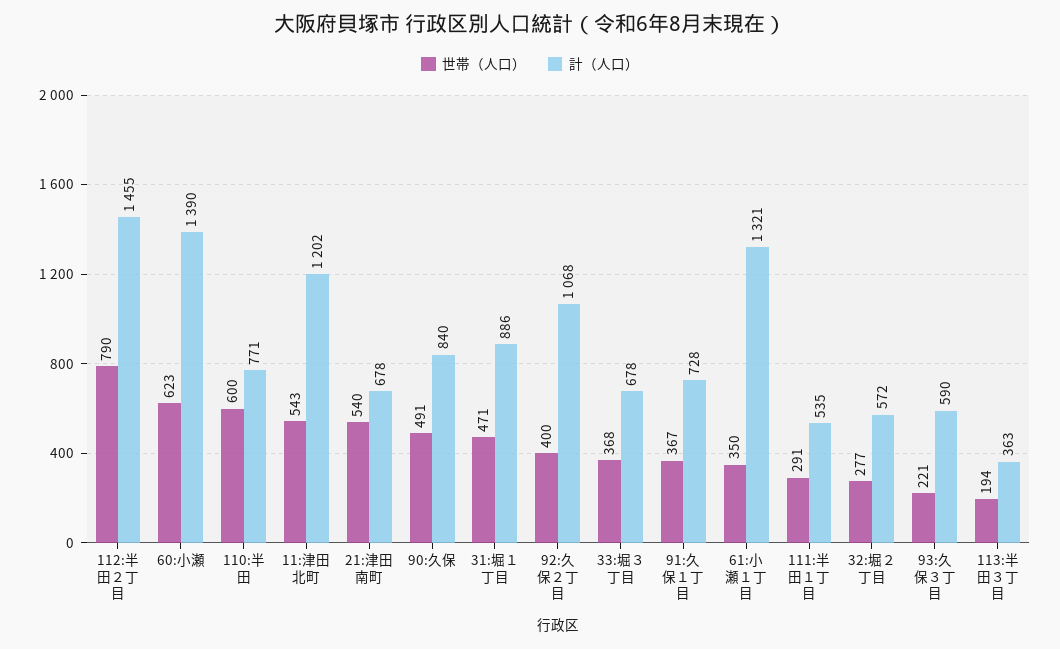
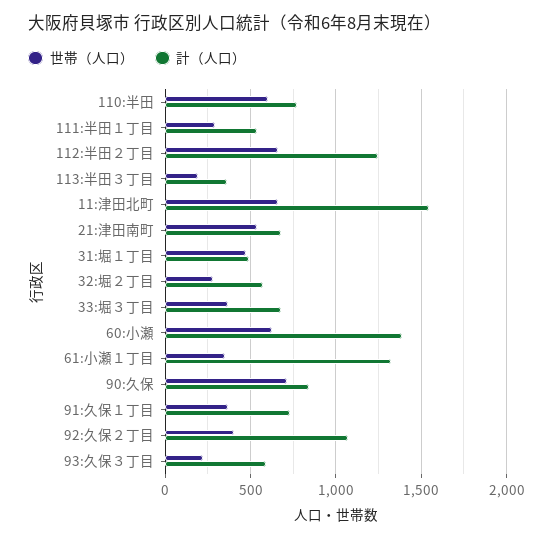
  {
    "世帯（人口）": {
-     "112:半田２丁目": 790,
+     "112:半田２丁目": 650,
      "60:小瀬": 623,
      "110:半田": 600,
-     "11:津田北町": 543,
+     "11:津田北町": 650,
      "21:津田南町": 540,
-     "90:久保": 491,
+     "90:久保": 700,
      "31:堀１丁目": 471,
      "92:久保２丁目": 400,
      "33:堀３丁目": 368,
      "91:久保１丁目": 367,
      "61:小瀬１丁目": 350,
      "111:半田１丁目": 291,
      "32:堀２丁目": 277,
      "93:久保３丁目": 221,
      "113:半田３丁目": 194
    },
    "計（人口）": {
-     "112:半田２丁目": 1455,
+     "112:半田２丁目": 1250,
      "60:小瀬": 1390,
      "110:半田": 771,
-     "11:津田北町": 1202,
+     "11:津田北町": 1550,
      "21:津田南町": 678,
      "90:久保": 840,
-     "31:堀１丁目": 886,
+     "31:堀１丁目": 500,
      "92:久保２丁目": 1068,
      "33:堀３丁目": 678,
      "91:久保１丁目": 728,
      "61:小瀬１丁目": 1321,
      "111:半田１丁目": 535,
      "32:堀２丁目": 572,
      "93:久保３丁目": 590,
      "113:半田３丁目": 363
    }
  }

